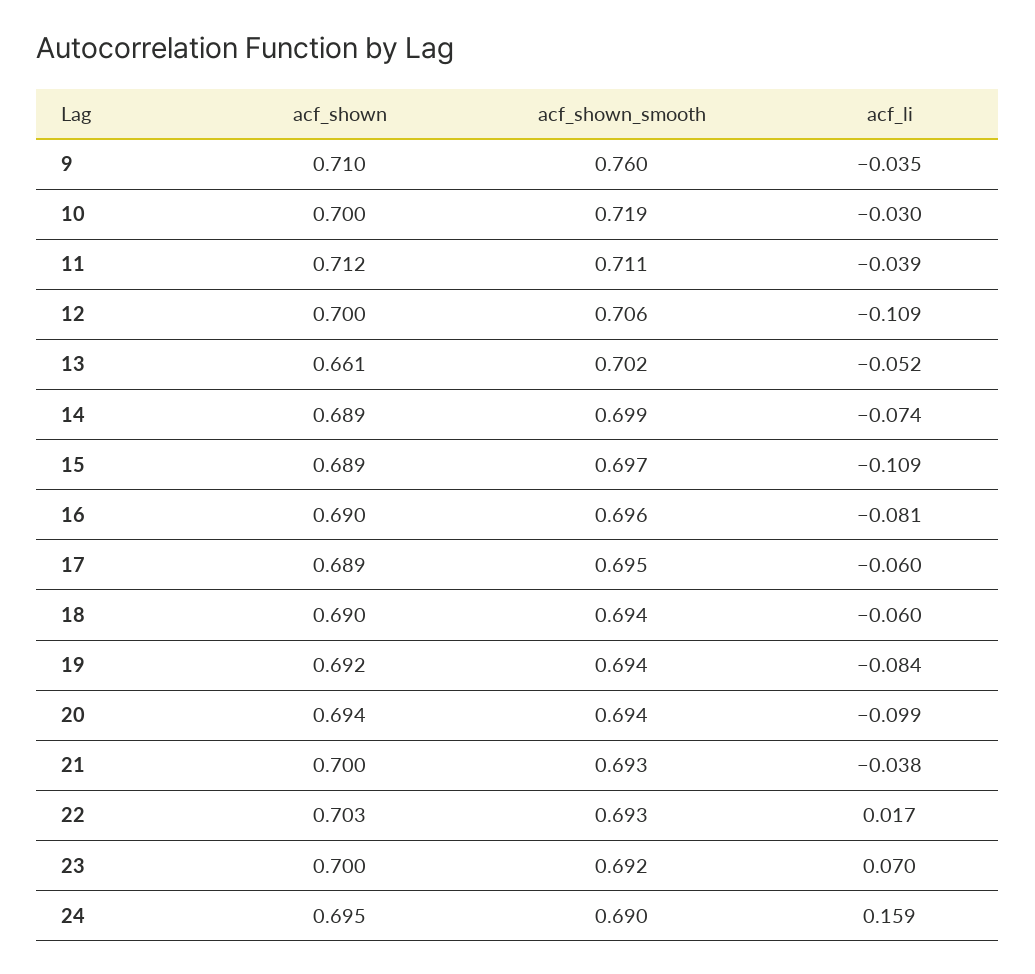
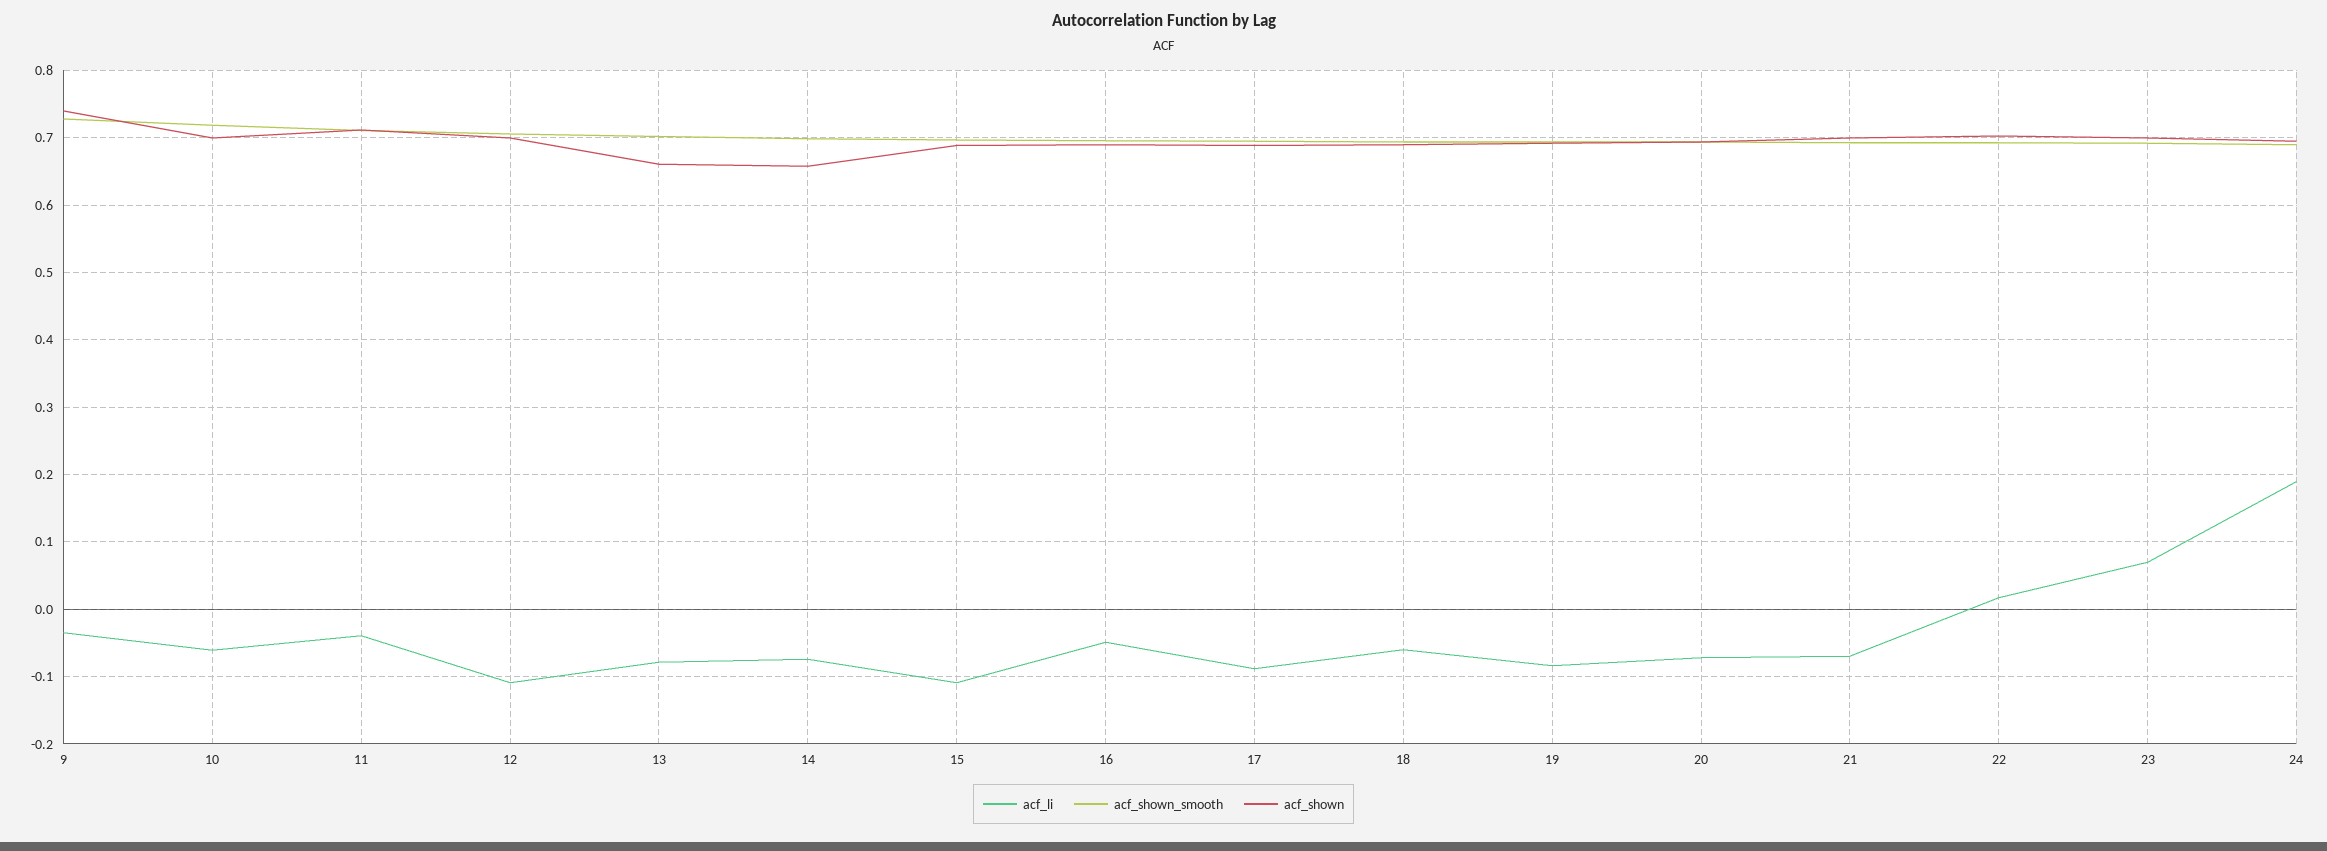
  {
    "acf_shown": {
-     "9": 0.71,
+     "9": 0.74,
      "10": 0.7,
      "11": 0.712,
      "12": 0.7,
      "13": 0.661,
-     "14": 0.689,
+     "14": 0.66,
      "15": 0.689,
      "16": 0.69,
      "17": 0.689,
      "18": 0.69,
      "19": 0.692,
      "20": 0.694,
      "21": 0.7,
      "22": 0.703,
      "23": 0.7,
      "24": 0.695
    },
    "acf_shown_smooth": {
-     "9": 0.76,
+     "9": 0.73,
      "10": 0.719,
      "11": 0.711,
      "12": 0.706,
      "13": 0.702,
      "14": 0.699,
      "15": 0.697,
      "16": 0.696,
      "17": 0.695,
      "18": 0.694,
      "19": 0.694,
      "20": 0.694,
      "21": 0.693,
      "22": 0.693,
      "23": 0.692,
      "24": 0.69
    },
    "acf_li": {
      "9": -0.035,
-     "10": -0.03,
+     "10": -0.06,
      "11": -0.039,
      "12": -0.109,
-     "13": -0.052,
+     "13": -0.08,
      "14": -0.074,
      "15": -0.109,
-     "16": -0.081,
+     "16": -0.05,
-     "17": -0.06,
+     "17": -0.09,
      "18": -0.06,
      "19": -0.084,
-     "20": -0.099,
+     "20": -0.07,
-     "21": -0.038,
+     "21": -0.07,
      "22": 0.017,
      "23": 0.07,
-     "24": 0.159
+     "24": 0.19
    }
  }

